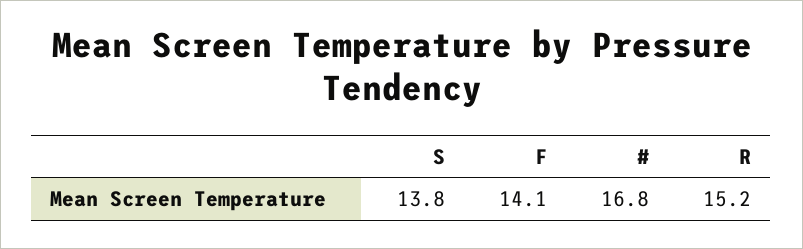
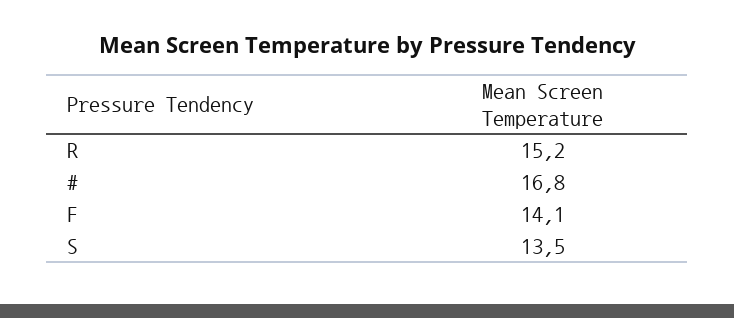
  {
-   "S": 13.8,
+   "S": 13.5,
    "F": 14.1,
    "#": 16.8,
    "R": 15.2
  }

